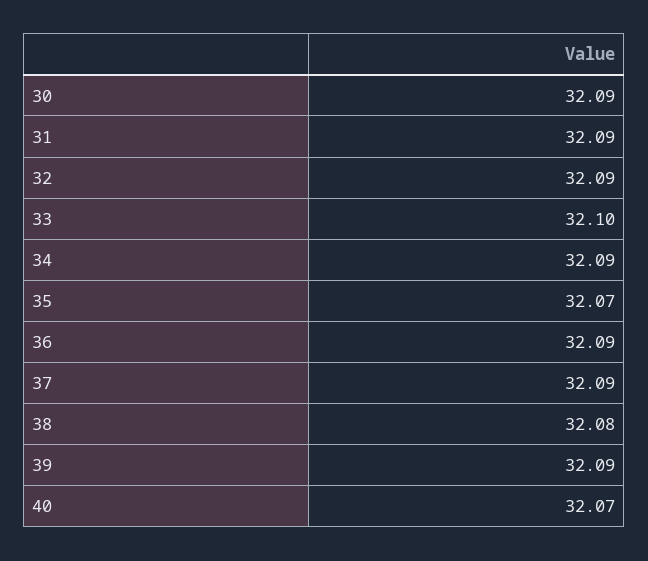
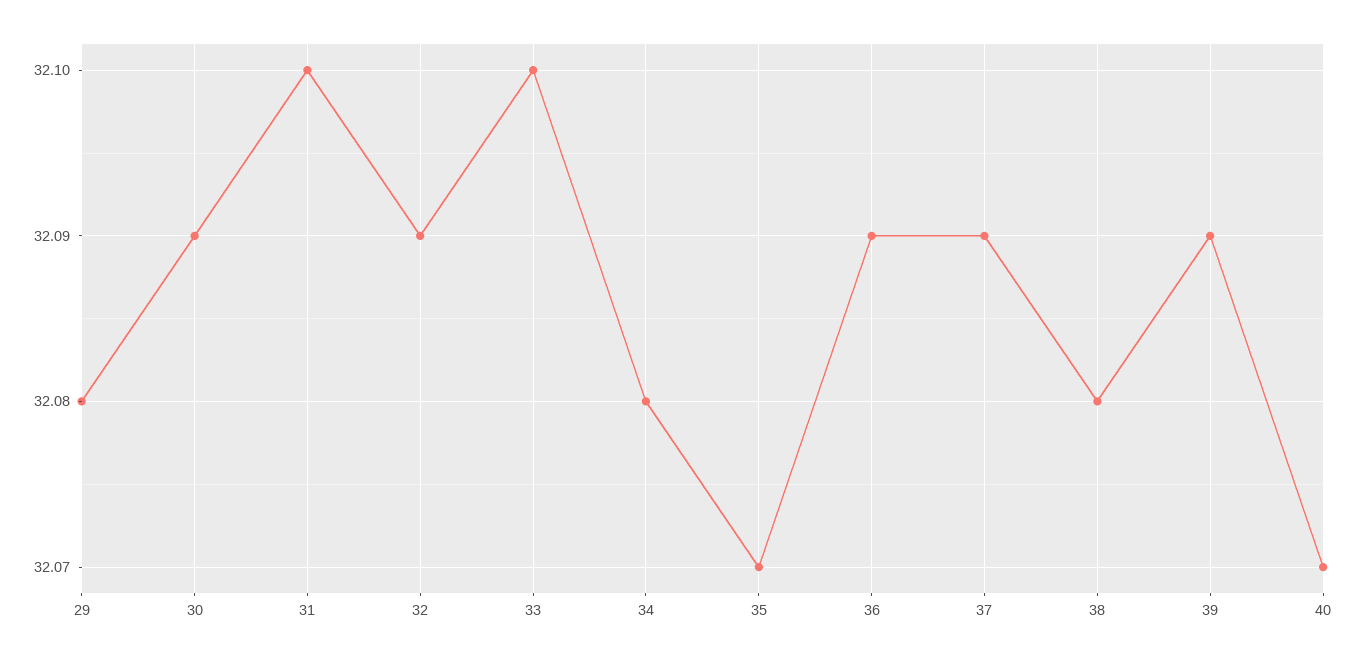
  {
    "30": 32.09,
-   "31": 32.09,
+   "31": 32.1,
    "32": 32.09,
    "33": 32.1,
-   "34": 32.09,
+   "34": 32.08,
    "35": 32.07,
    "36": 32.09,
    "37": 32.09,
    "38": 32.08,
    "39": 32.09,
-   "40": 32.07
+   "40": 32.07,
+   "29": 32.08
  }

